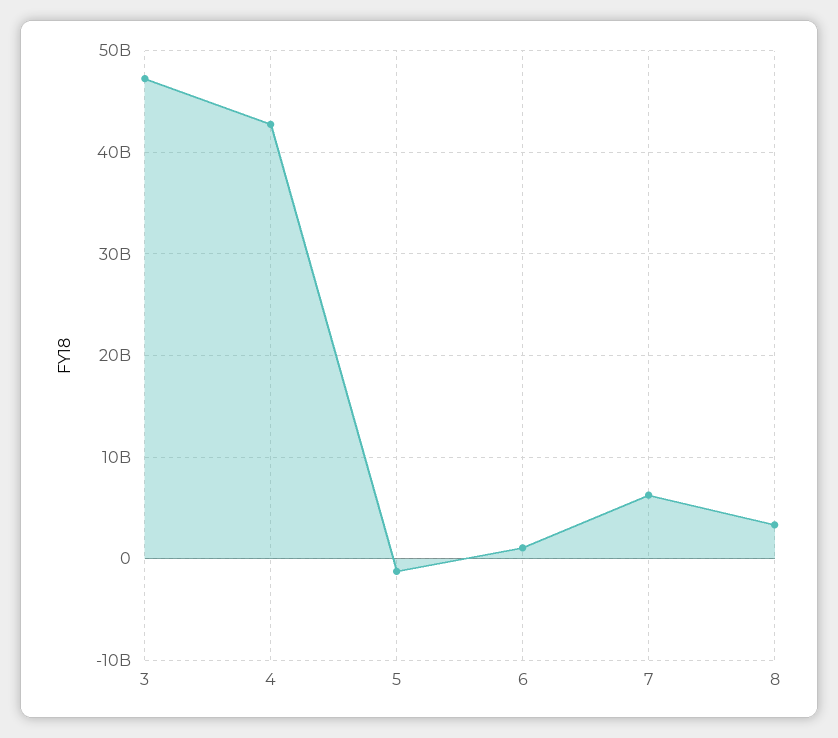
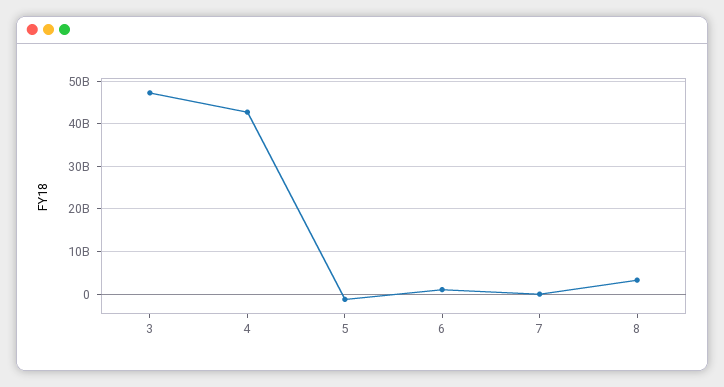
  {
    "3": 47000000000,
    "4": 43000000000,
    "5": -1000000000,
    "6": 1000000000,
-   "7": 6000000000,
+   "7": 0,
    "8": 3000000000
  }

